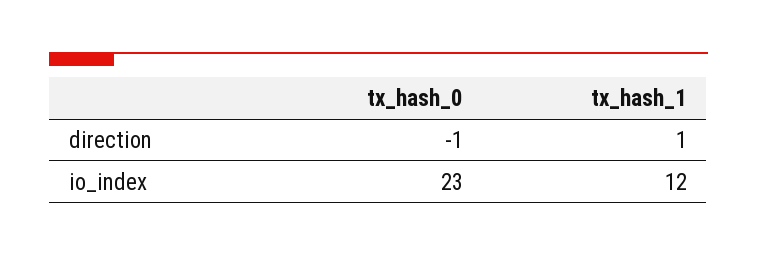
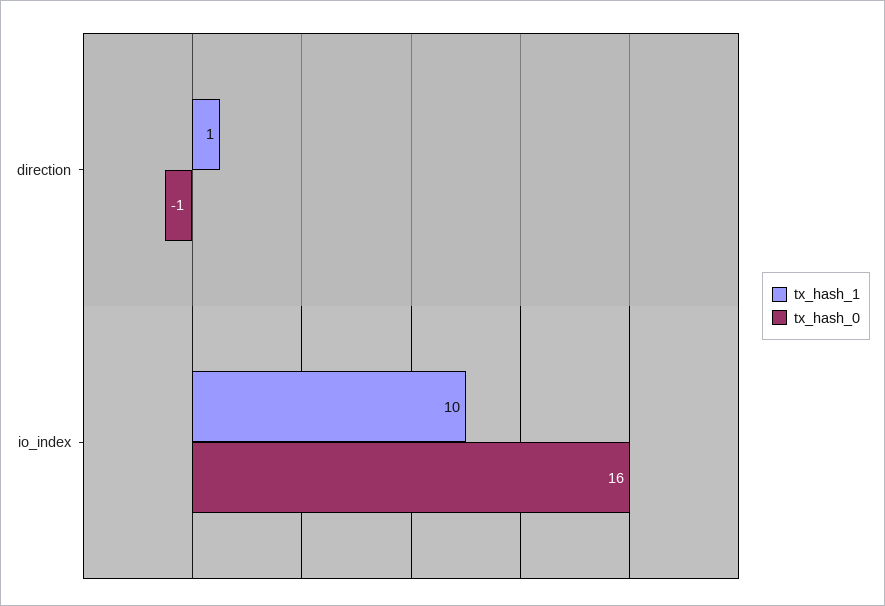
  {
    "tx_hash_0": {
      "direction": -1,
-     "io_index": 23
+     "io_index": 16
    },
    "tx_hash_1": {
      "direction": 1,
-     "io_index": 12
+     "io_index": 10
    }
  }

